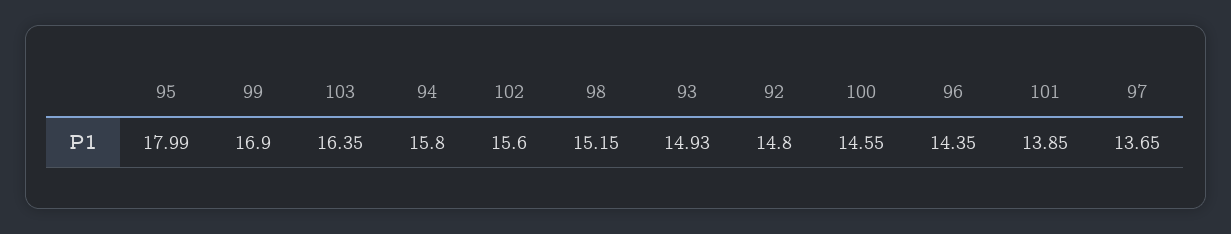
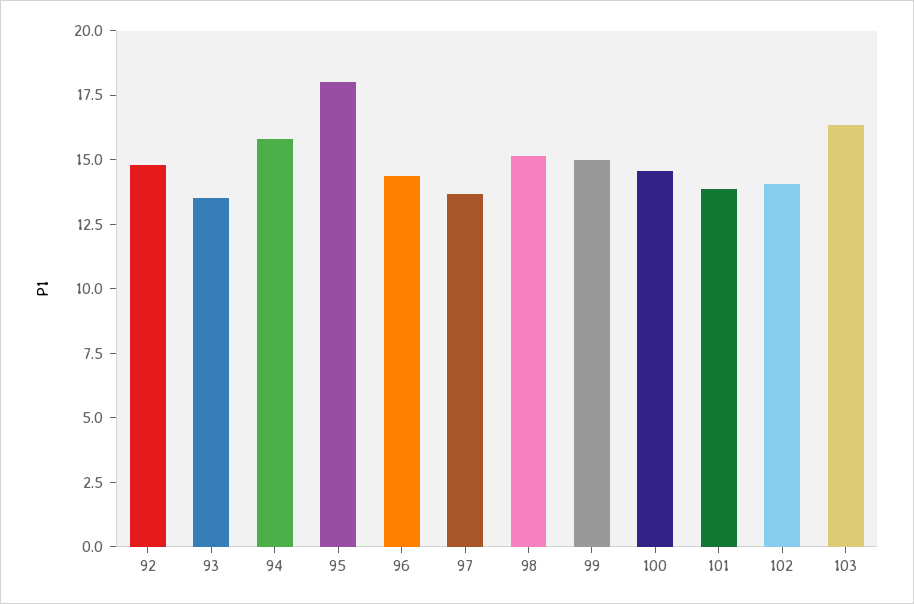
  {
    "95": 17.99,
-   "99": 16.9,
+   "99": 15,
    "103": 16.35,
    "94": 15.8,
-   "102": 15.6,
+   "102": 14,
    "98": 15.15,
-   "93": 14.93,
+   "93": 13.5,
    "92": 14.8,
    "100": 14.55,
    "96": 14.35,
    "101": 13.85,
    "97": 13.65
  }

